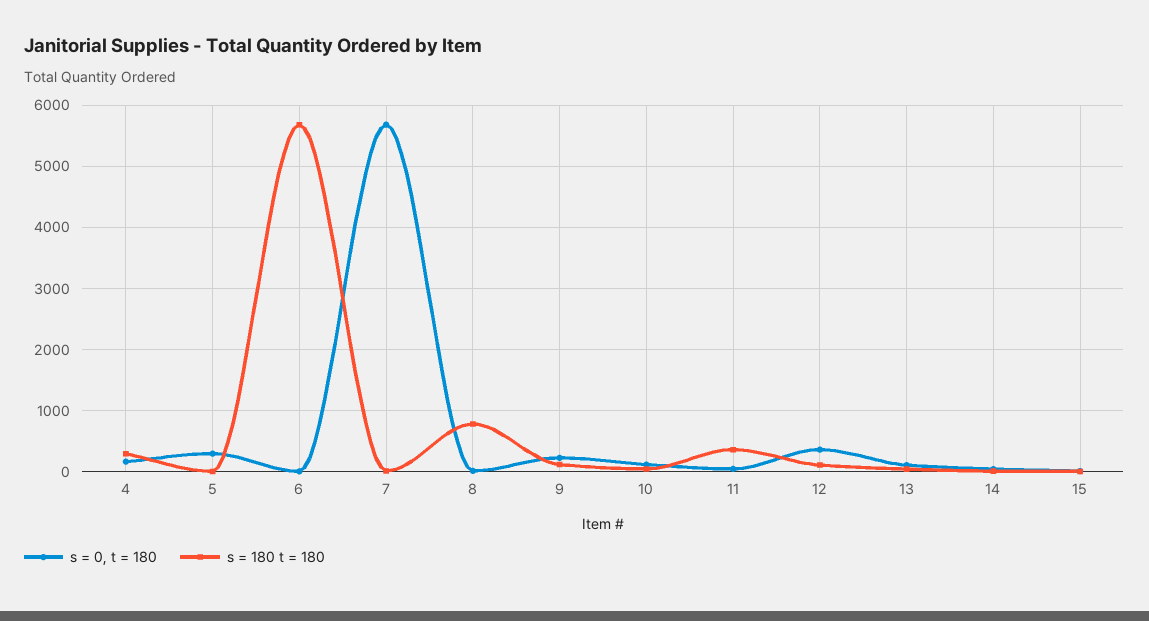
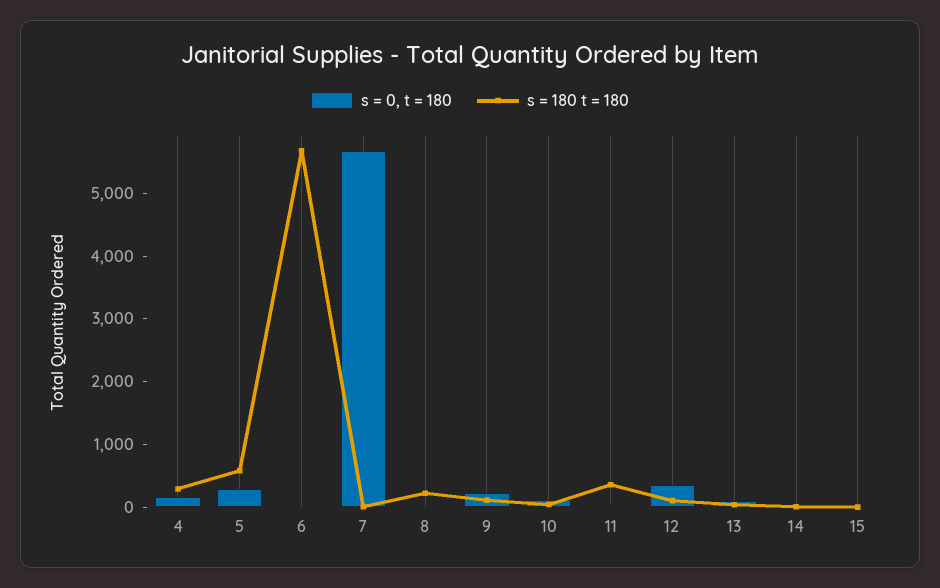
  {
    "s = 0, t = 180": {
      "4": 200,
      "5": 300,
      "6": 0,
      "7": 5700,
      "8": 0,
      "9": 200,
      "10": 100,
      "11": 0,
      "12": 400,
      "13": 100,
      "14": 0,
      "15": 0
    },
    "s = 180 t = 180": {
      "4": 300,
-     "5": 0,
+     "5": 600,
      "6": 5700,
      "7": 0,
-     "8": 800,
+     "8": 200,
      "9": 100,
      "10": 0,
      "11": 400,
      "12": 100,
      "13": 0,
      "14": 0,
      "15": 0
    }
  }

